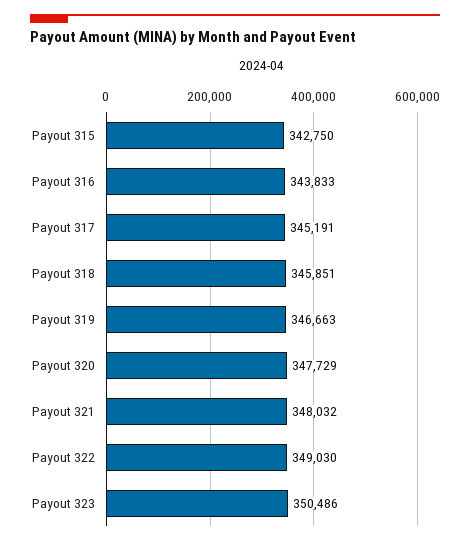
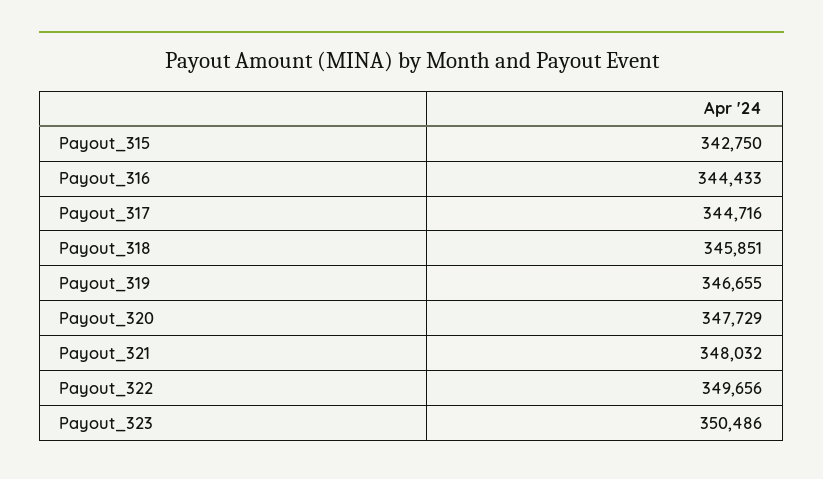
  {
    "Payout 315": 342750,
-   "Payout 316": 343833,
+   "Payout 316": 344433,
-   "Payout 317": 345191,
+   "Payout 317": 344716,
    "Payout 318": 345851,
-   "Payout 319": 346663,
+   "Payout 319": 346655,
    "Payout 320": 347729,
    "Payout 321": 348032,
-   "Payout 322": 349030,
+   "Payout 322": 349656,
    "Payout 323": 350486
  }

